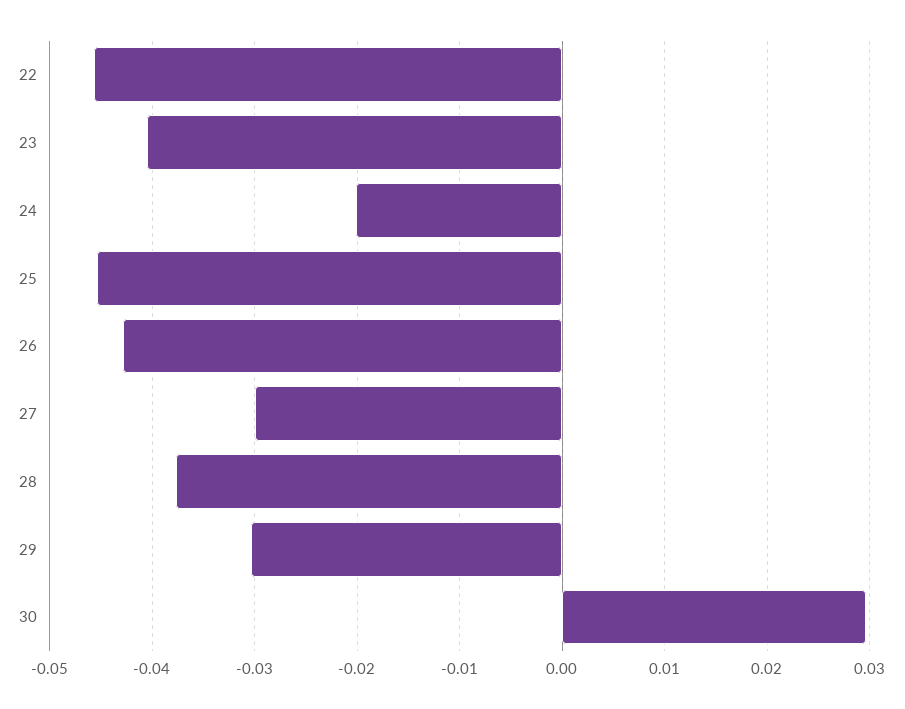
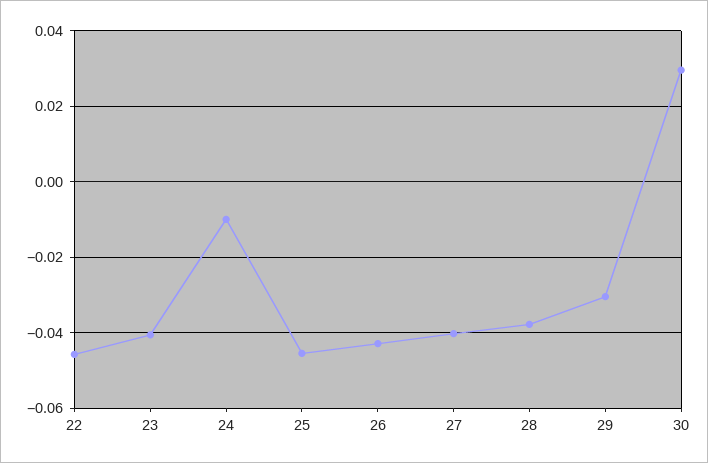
  {
    "22": -0.046,
    "23": -0.041,
-   "24": -0.02,
+   "24": -0.01,
    "25": -0.045,
    "26": -0.043,
-   "27": -0.03,
+   "27": -0.04,
    "28": -0.038,
    "29": -0.03,
    "30": 0.03
  }

